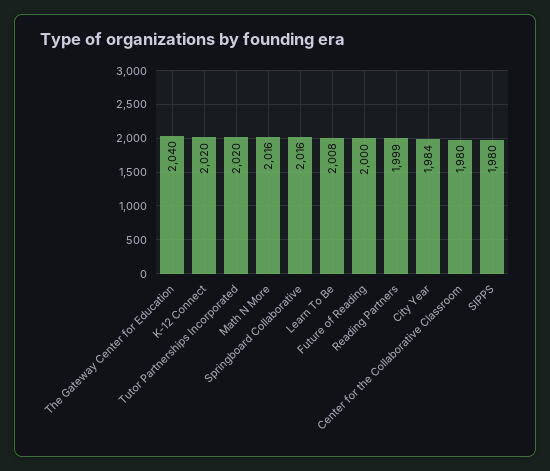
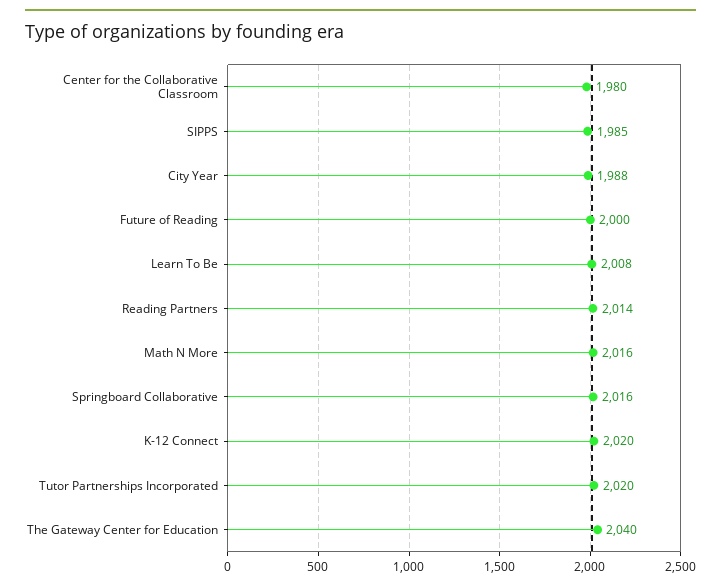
  {
    "The Gateway Center for Education": 2040,
    "K-12 Connect": 2020,
    "Tutor Partnerships Incorporated": 2020,
    "Math N More": 2016,
    "Springboard Collaborative": 2016,
    "Learn To Be": 2008,
    "Future of Reading": 2000,
-   "Reading Partners": 1999,
+   "Reading Partners": 2014,
-   "City Year": 1984,
+   "City Year": 1988,
    "Center for the Collaborative Classroom": 1980,
-   "SIPPS": 1980
+   "SIPPS": 1985
  }

